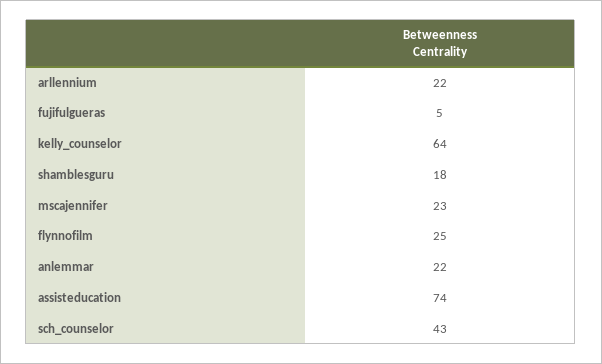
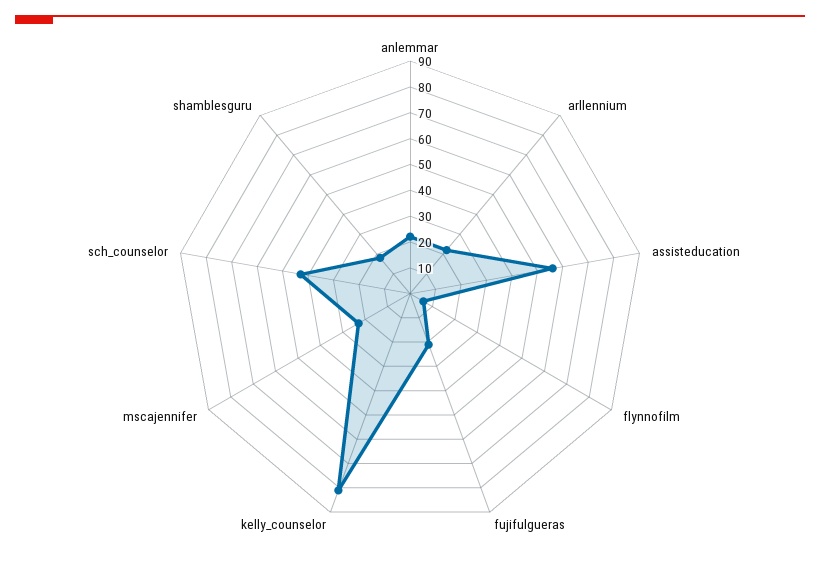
  {
    "arllennium": 22,
-   "fujifulgueras": 5,
+   "fujifulgueras": 20,
-   "kelly_counselor": 64,
+   "kelly_counselor": 80,
    "shamblesguru": 18,
    "mscajennifer": 23,
-   "flynnofilm": 25,
+   "flynnofilm": 5,
    "anlemmar": 22,
-   "assisteducation": 74,
+   "assisteducation": 55,
    "sch_counselor": 43
  }

